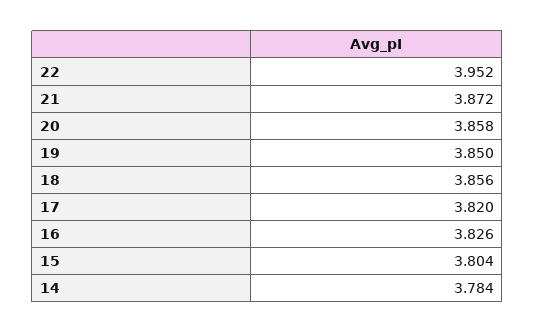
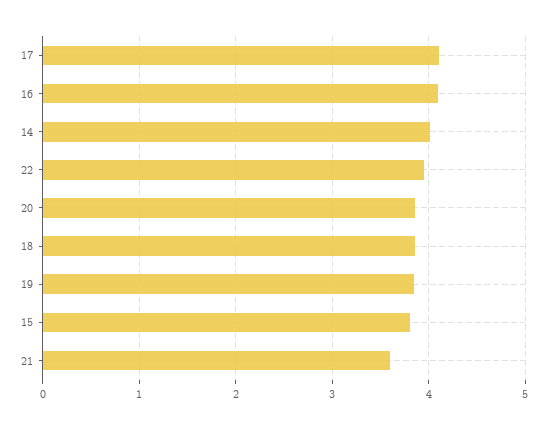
  {
    "22": 3.952,
-   "21": 3.872,
+   "21": 3.6,
    "20": 3.858,
    "19": 3.85,
    "18": 3.856,
-   "17": 3.82,
+   "17": 4.1,
-   "16": 3.826,
+   "16": 4.1,
    "15": 3.804,
-   "14": 3.784
+   "14": 4
  }

